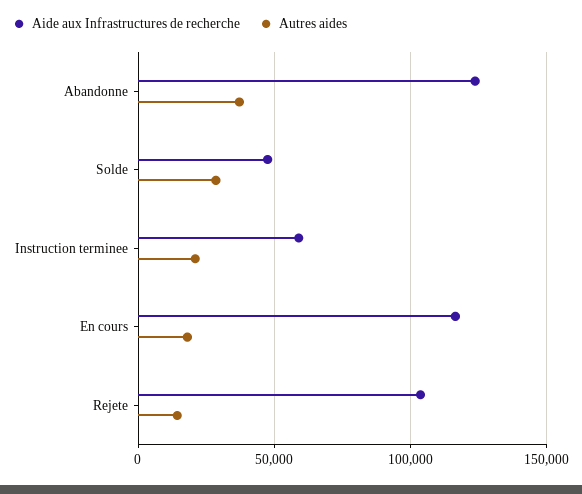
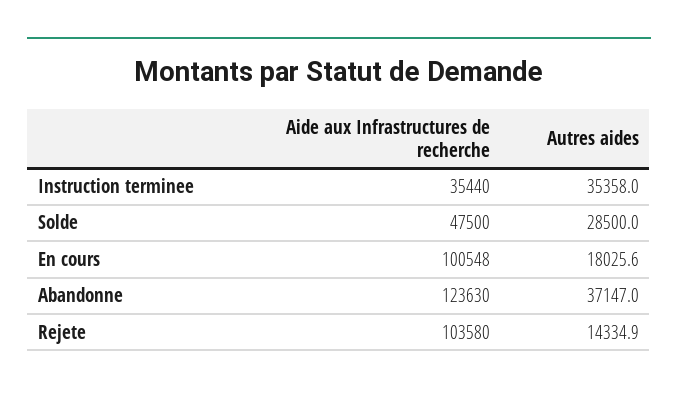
  {
    "Aide aux Infrastructures de recherche": {
      "Abandonne": 123630,
      "Solde": 47500,
-     "Instruction terminee": 60000,
+     "Instruction terminee": 35440,
-     "En cours": 115000,
+     "En cours": 100548,
      "Rejete": 103580
    },
    "Autres aides": {
      "Abandonne": 37147,
      "Solde": 28500,
-     "Instruction terminee": 20000,
+     "Instruction terminee": 35358,
      "En cours": 18025.6,
      "Rejete": 14334.9
    }
  }

